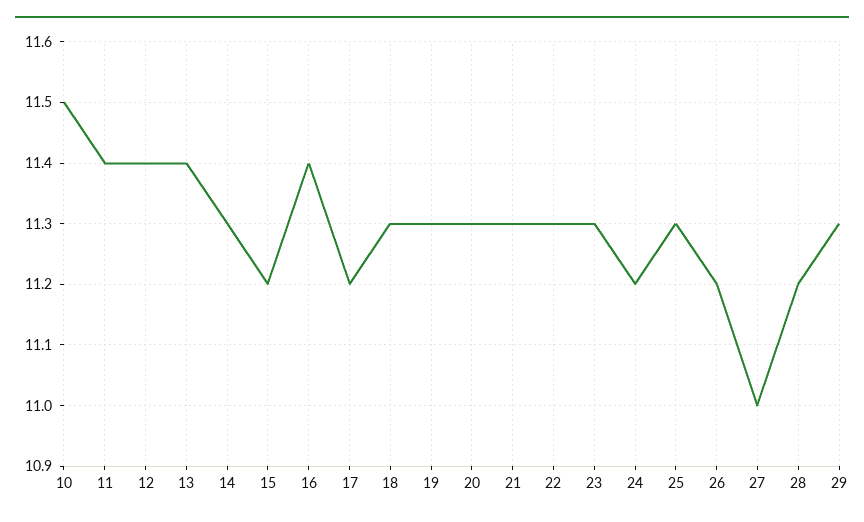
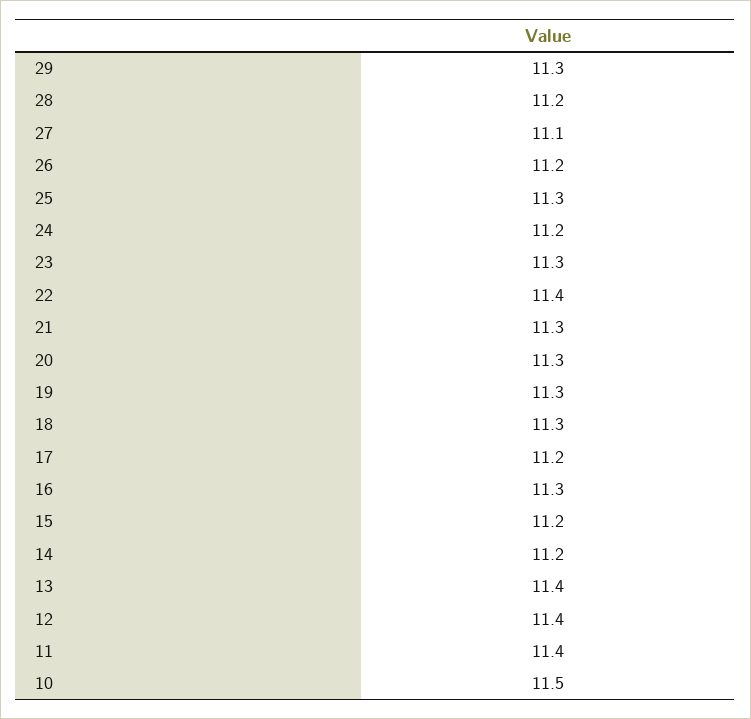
  {
    "10": 11.5,
    "11": 11.4,
    "12": 11.4,
    "13": 11.4,
-   "14": 11.3,
+   "14": 11.2,
    "15": 11.2,
-   "16": 11.4,
+   "16": 11.3,
    "17": 11.2,
    "18": 11.3,
    "19": 11.3,
    "20": 11.3,
    "21": 11.3,
-   "22": 11.3,
+   "22": 11.4,
    "23": 11.3,
    "24": 11.2,
    "25": 11.3,
    "26": 11.2,
-   "27": 11,
+   "27": 11.1,
    "28": 11.2,
    "29": 11.3
  }

